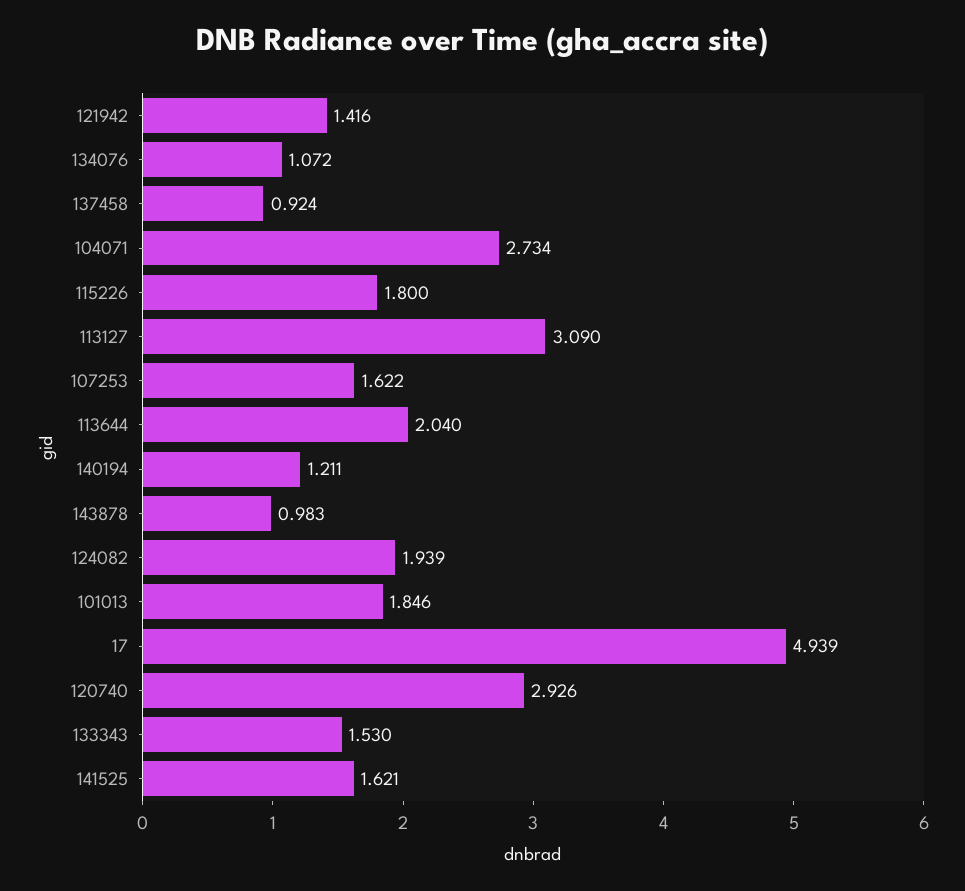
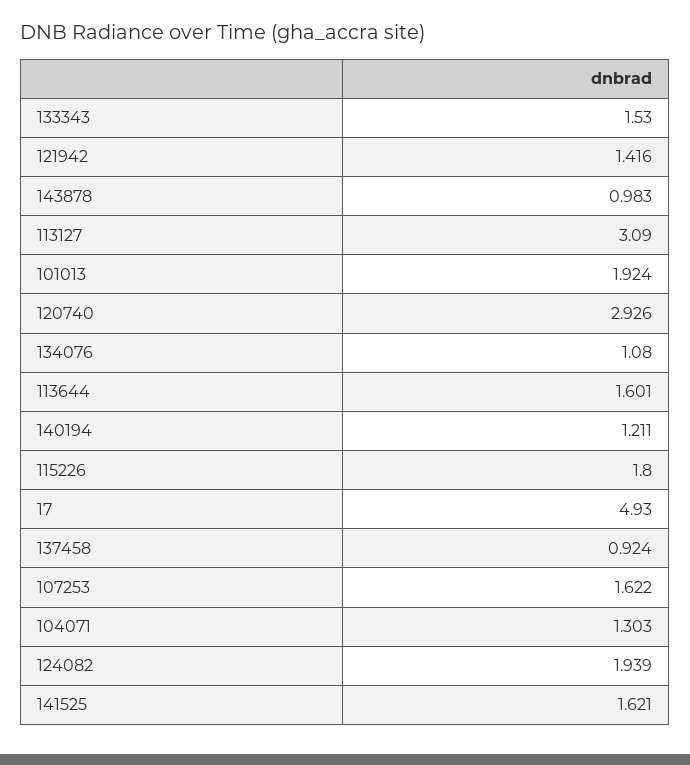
  {
    "121942": 1.416,
-   "134076": 1.072,
+   "134076": 1.08,
    "137458": 0.924,
-   "104071": 2.734,
+   "104071": 1.303,
    "115226": 1.8,
    "113127": 3.09,
    "107253": 1.622,
-   "113644": 2.04,
+   "113644": 1.601,
    "140194": 1.211,
    "143878": 0.983,
    "124082": 1.939,
-   "101013": 1.846,
+   "101013": 1.924,
-   "17": 4.939,
+   "17": 4.93,
    "120740": 2.926,
    "133343": 1.53,
    "141525": 1.621
  }

